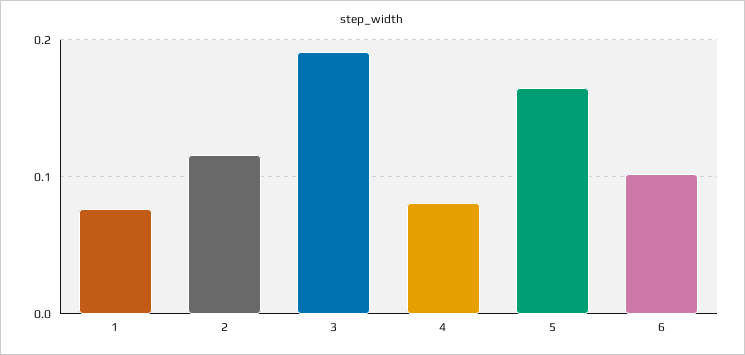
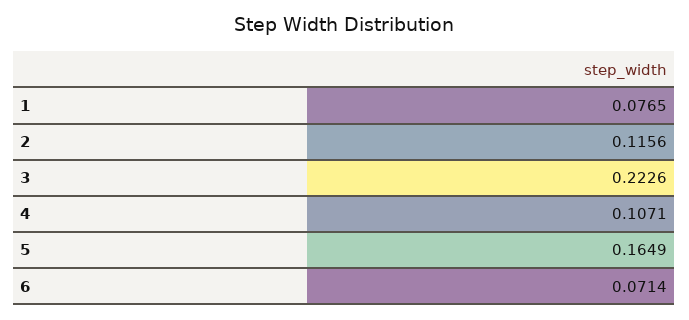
  {
    "1": 0.0765,
    "2": 0.1156,
-   "3": 0.19,
+   "3": 0.2226,
-   "4": 0.08,
+   "4": 0.1071,
    "5": 0.1649,
-   "6": 0.1
+   "6": 0.0714
  }

